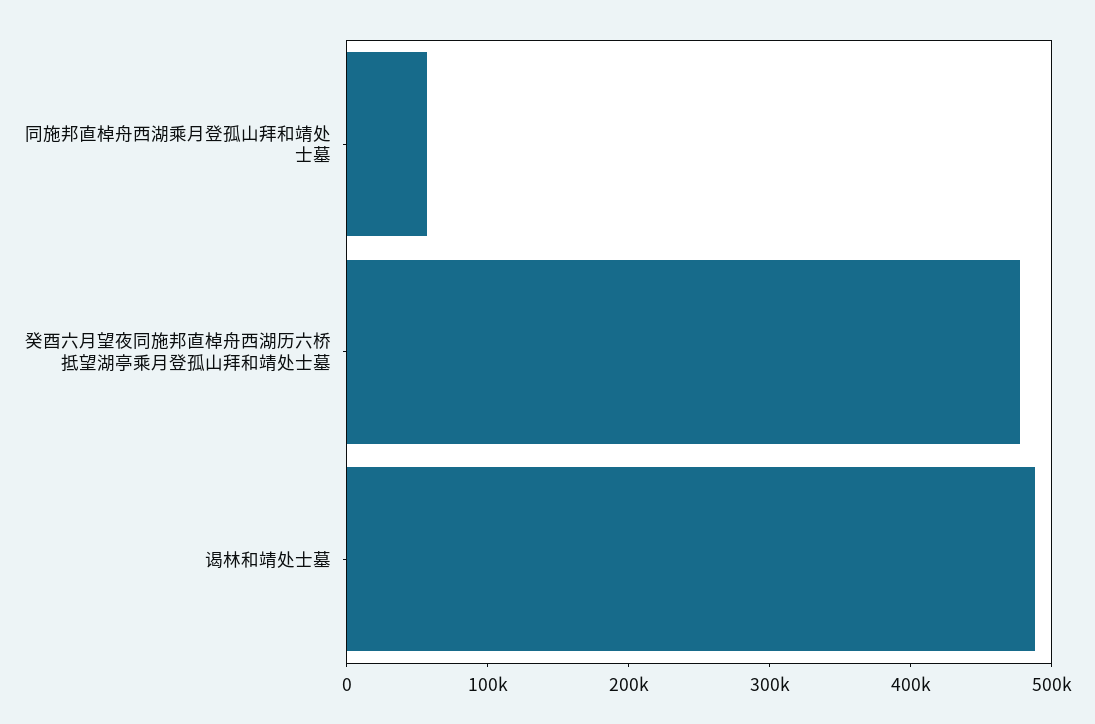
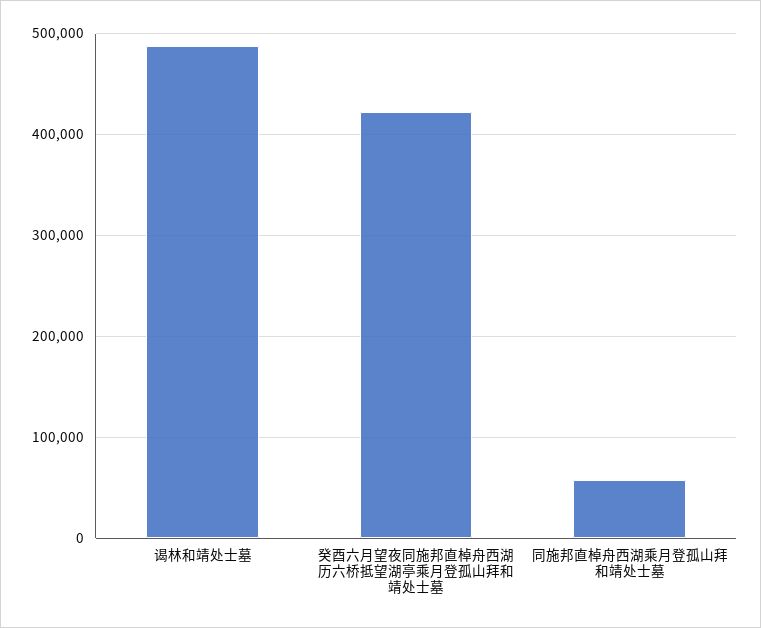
  {
    "同施邦直棹舟西湖乘月登孤山拜和靖处士墓": 60000,
-   "癸酉六月望夜同施邦直棹舟西湖历六桥抵望湖亭乘月登孤山拜和靖处士墓": 480000,
+   "癸酉六月望夜同施邦直棹舟西湖历六桥抵望湖亭乘月登孤山拜和靖处士墓": 420000,
    "谒林和靖处士墓": 490000
  }

